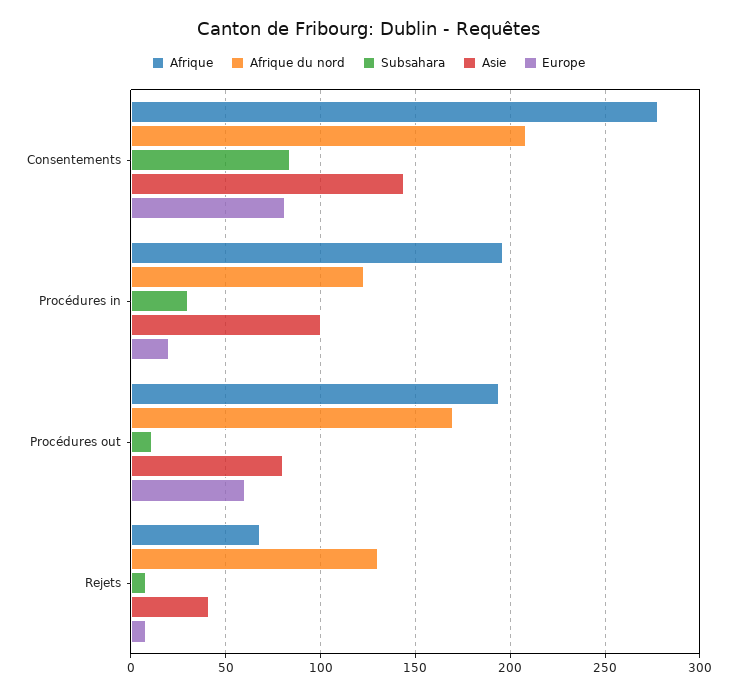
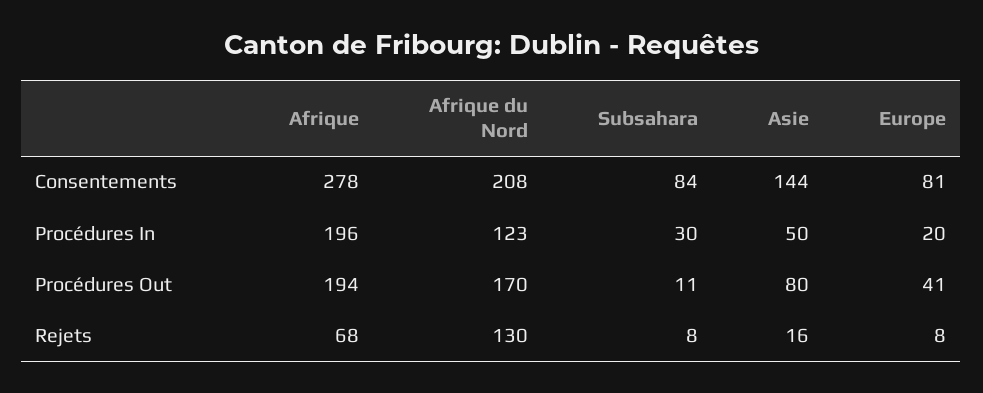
  {
    "Afrique": {
      "Consentements": 278,
      "Procédures in": 196,
      "Procédures out": 194,
      "Rejets": 68
    },
    "Afrique du nord": {
      "Consentements": 208,
      "Procédures in": 123,
      "Procédures out": 170,
      "Rejets": 130
    },
    "Subsahara": {
      "Consentements": 84,
      "Procédures in": 30,
      "Procédures out": 11,
      "Rejets": 8
    },
    "Asie": {
      "Consentements": 144,
-     "Procédures in": 100,
+     "Procédures in": 50,
      "Procédures out": 80,
-     "Rejets": 40
+     "Rejets": 16
    },
    "Europe": {
      "Consentements": 81,
      "Procédures in": 20,
-     "Procédures out": 60,
+     "Procédures out": 41,
      "Rejets": 8
    }
  }

